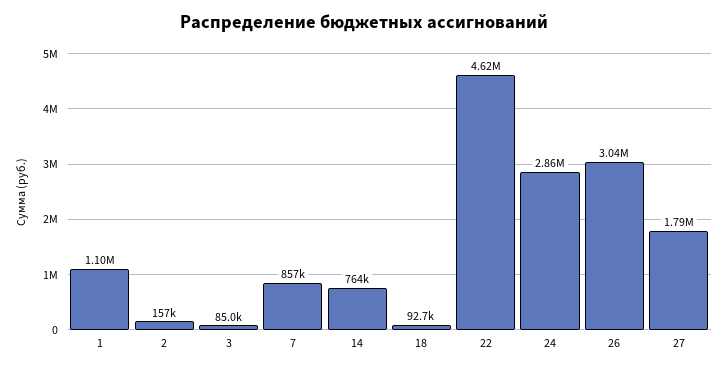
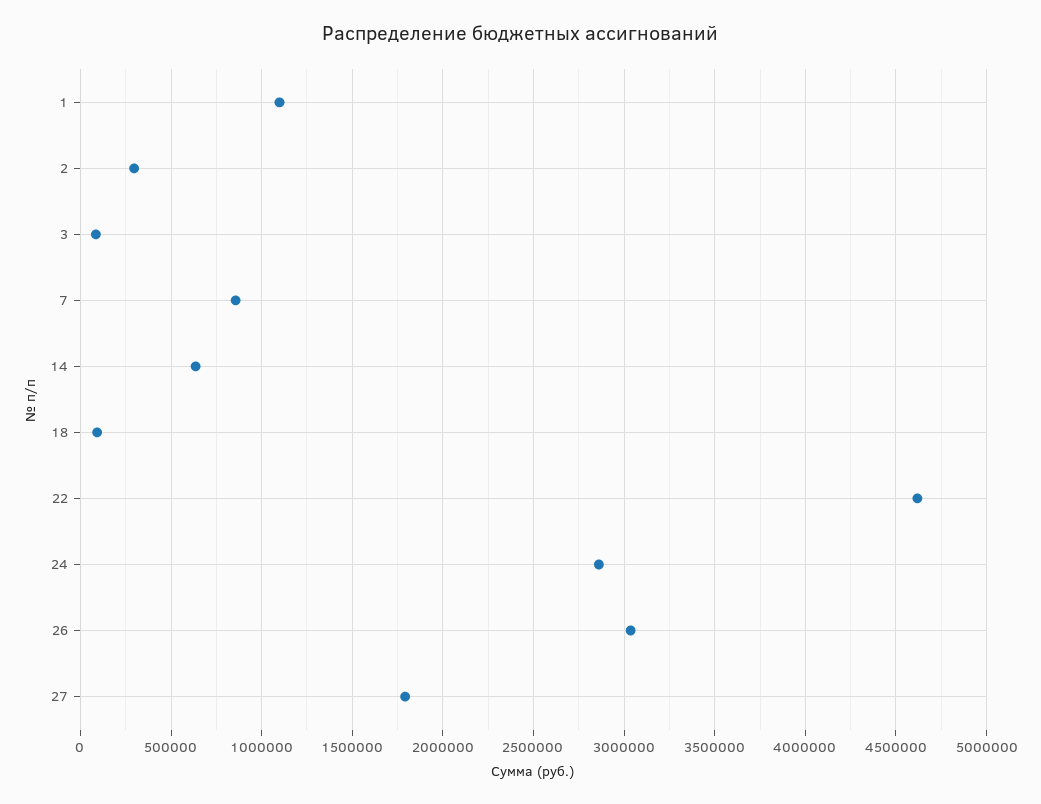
  {
    "1": 1100000,
-   "2": 157000,
+   "2": 300000,
    "3": 85000,
    "7": 857000,
-   "14": 764000,
+   "14": 650000,
    "18": 92700,
    "22": 4620000,
    "24": 2860000,
    "26": 3040000,
    "27": 1790000
  }

